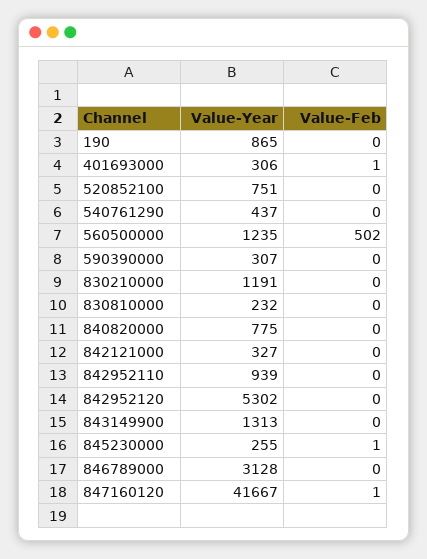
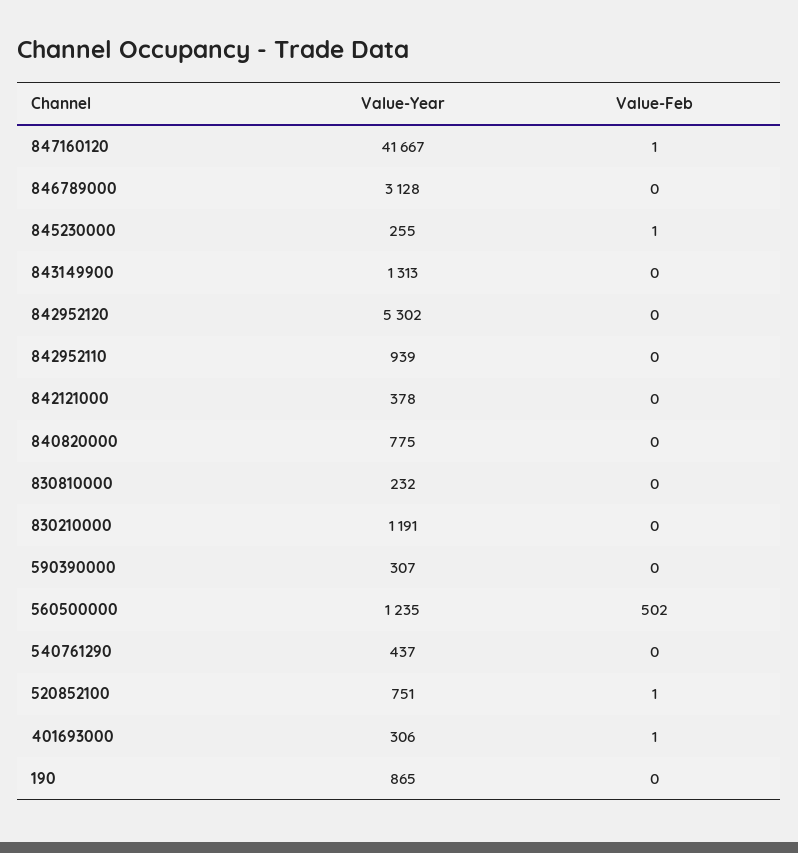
  {
    "Value-Year": {
      "190": 865,
      "401693000": 306,
      "520852100": 751,
      "540761290": 437,
      "560500000": 1235,
      "590390000": 307,
      "830210000": 1191,
      "830810000": 232,
      "840820000": 775,
-     "842121000": 327,
+     "842121000": 378,
      "842952110": 939,
      "842952120": 5302,
      "843149900": 1313,
      "845230000": 255,
      "846789000": 3128,
      "847160120": 41667
    },
    "Value-Feb": {
      "190": 0,
      "401693000": 1,
-     "520852100": 0,
+     "520852100": 1,
      "540761290": 0,
      "560500000": 502,
      "590390000": 0,
      "830210000": 0,
      "830810000": 0,
      "840820000": 0,
      "842121000": 0,
      "842952110": 0,
      "842952120": 0,
      "843149900": 0,
      "845230000": 1,
      "846789000": 0,
      "847160120": 1
    }
  }

